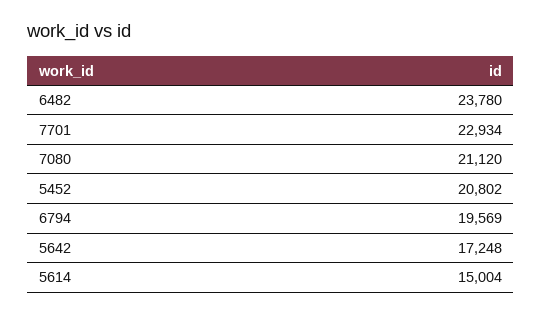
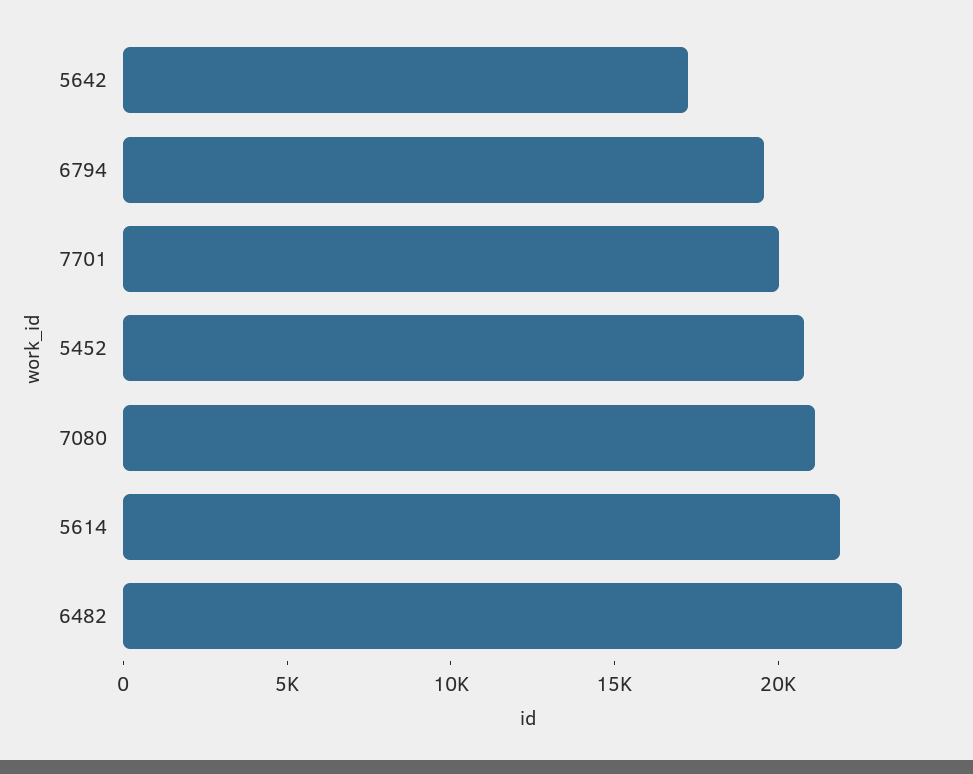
  {
    "6482": 23780,
-   "7701": 22934,
+   "7701": 20000,
    "7080": 21120,
    "5452": 20802,
    "6794": 19569,
    "5642": 17248,
-   "5614": 15004
+   "5614": 22000
  }

